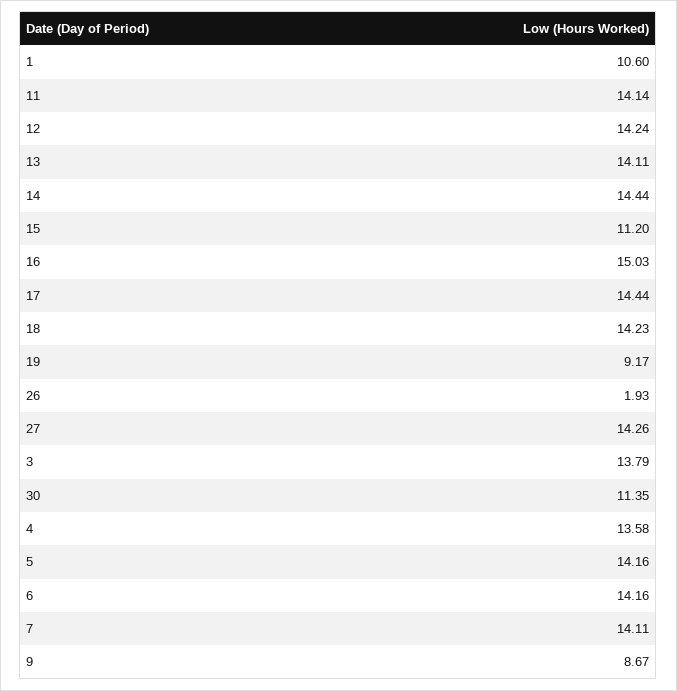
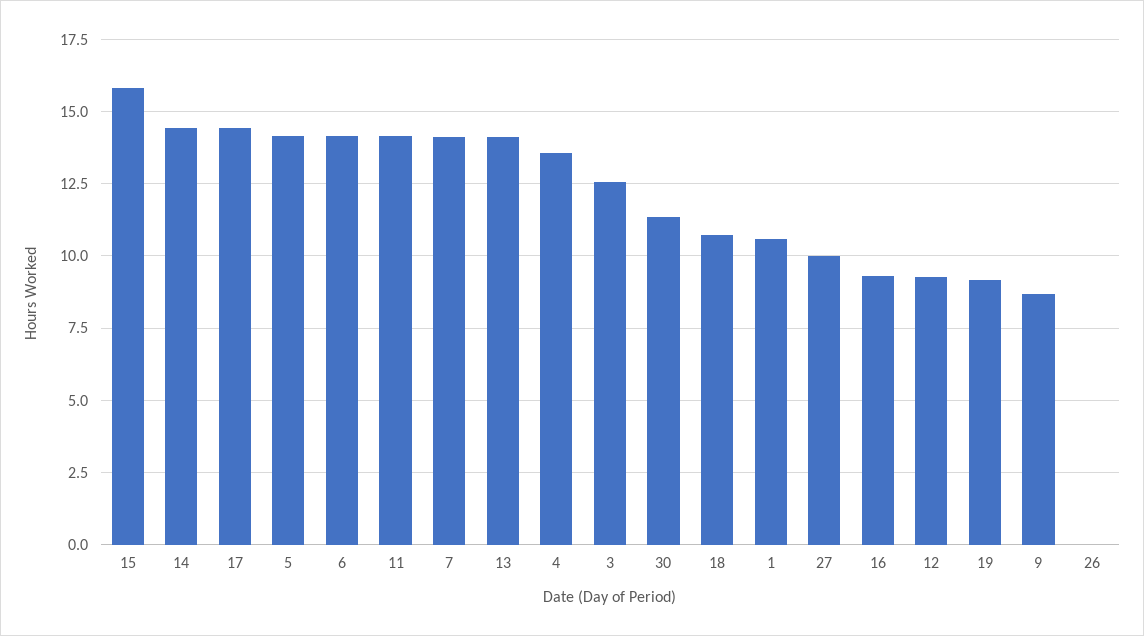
  {
    "1": 10.6,
    "11": 14.14,
-   "12": 14.24,
+   "12": 9.25,
    "13": 14.11,
    "14": 14.44,
-   "15": 11.2,
+   "15": 15.75,
-   "16": 15.03,
+   "16": 9.25,
    "17": 14.44,
-   "18": 14.23,
+   "18": 10.75,
    "19": 9.17,
-   "26": 1.93,
+   "26": 0,
-   "27": 14.26,
+   "27": 10,
-   "3": 13.79,
+   "3": 12.5,
    "30": 11.35,
    "4": 13.58,
    "5": 14.16,
    "6": 14.16,
    "7": 14.11,
    "9": 8.67
  }

